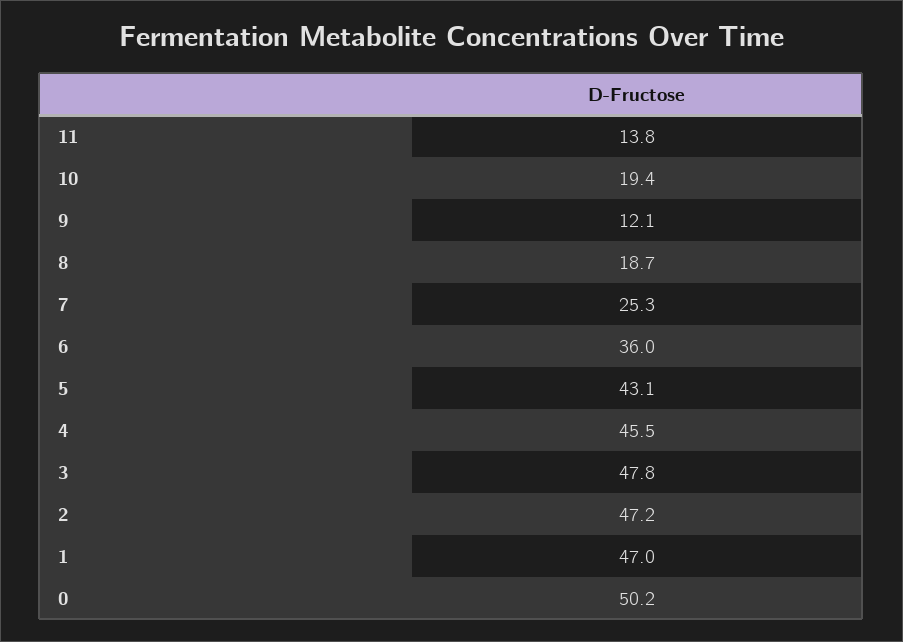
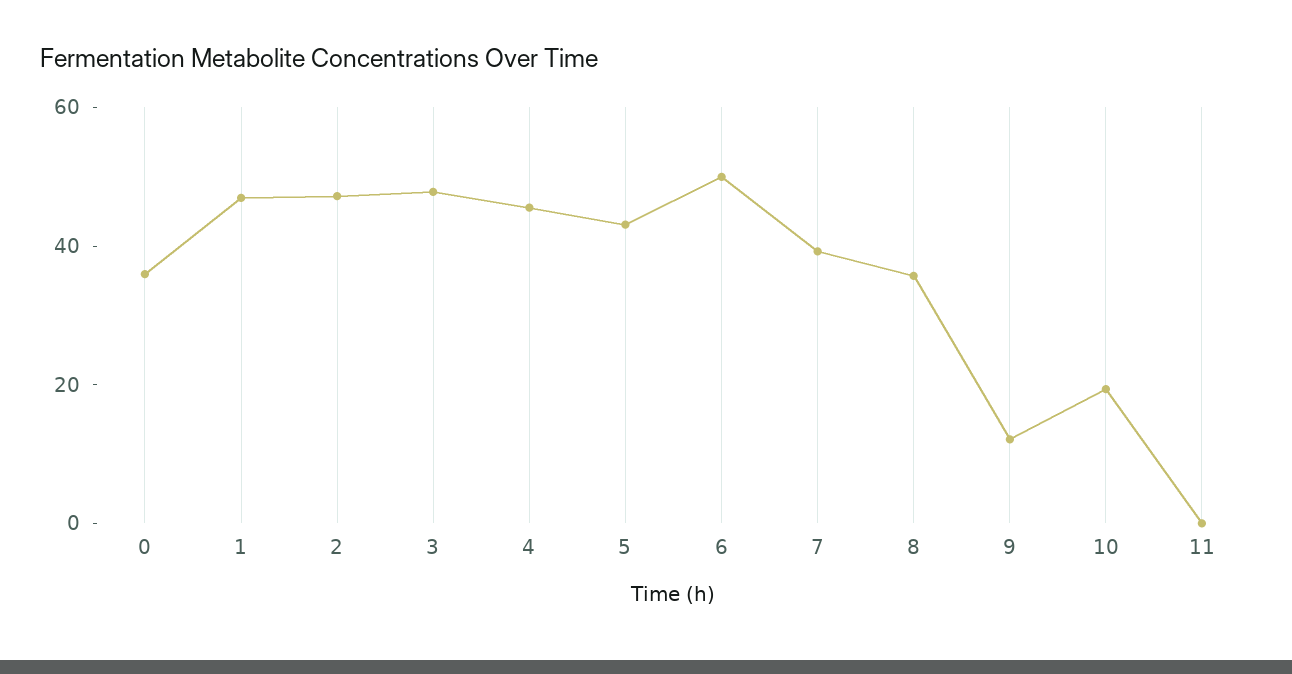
  {
-   "11": 13.8,
+   "11": 0,
    "10": 19.4,
    "9": 12.1,
-   "8": 18.7,
+   "8": 35,
-   "7": 25.3,
+   "7": 40,
-   "6": 36,
+   "6": 50,
    "5": 43.1,
    "4": 45.5,
    "3": 47.8,
    "2": 47.2,
    "1": 47,
-   "0": 50.2
+   "0": 35
  }

